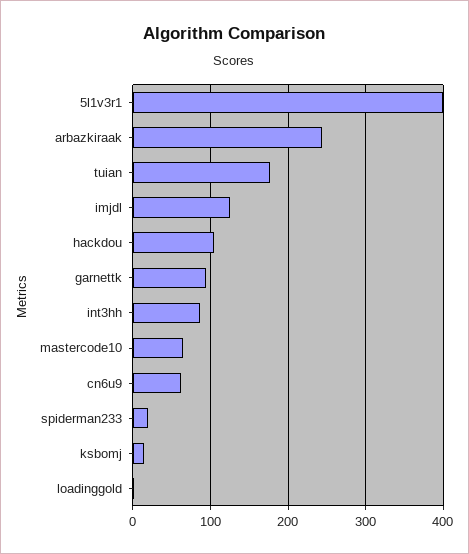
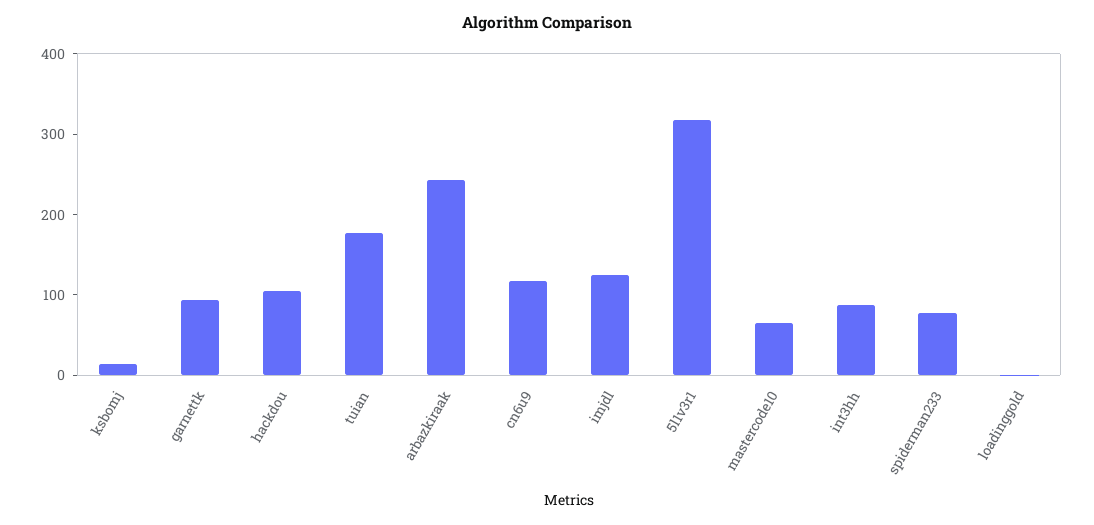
  {
-   "5l1v3r1": 400,
+   "5l1v3r1": 320,
    "arbazkiraak": 240,
    "tuian": 180,
    "imjdl": 130,
    "hackdou": 110,
    "garnettk": 90,
    "int3hh": 90,
    "mastercode10": 70,
-   "cn6u9": 60,
+   "cn6u9": 120,
-   "spiderman233": 20,
+   "spiderman233": 80,
    "ksbomj": 10,
    "loadinggold": 0
  }

